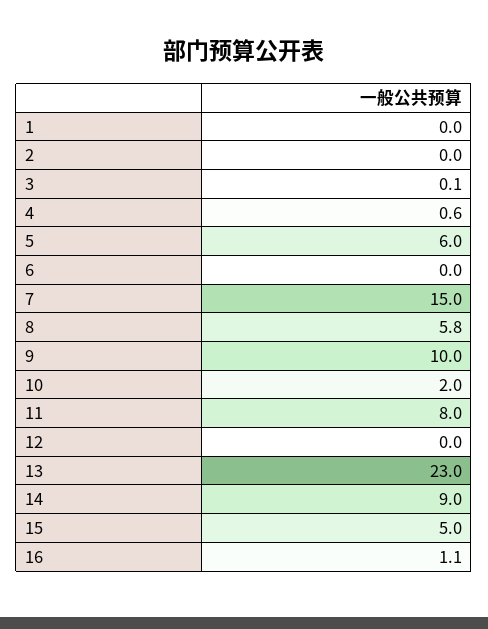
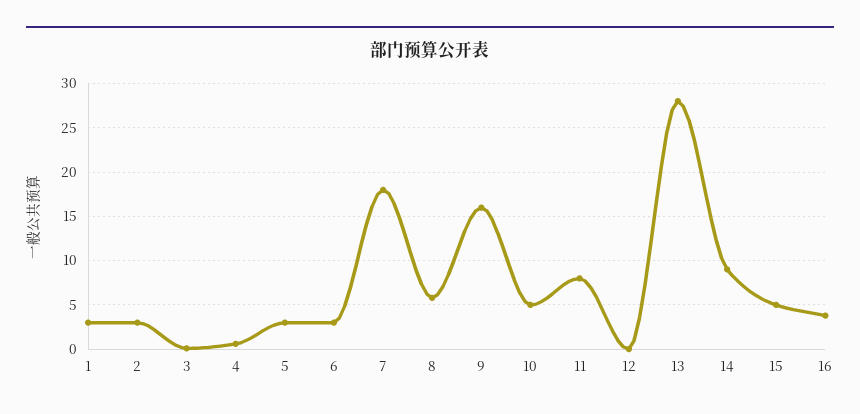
  {
-   "1": 0,
+   "1": 3,
-   "2": 0,
+   "2": 3,
    "3": 0.1,
    "4": 0.6,
-   "5": 6,
+   "5": 3,
-   "6": 0,
+   "6": 3,
-   "7": 15,
+   "7": 18,
    "8": 5.8,
-   "9": 10,
+   "9": 16,
-   "10": 2,
+   "10": 5,
    "11": 8,
    "12": 0,
-   "13": 23,
+   "13": 28,
    "14": 9,
    "15": 5,
-   "16": 1.1
+   "16": 4
  }

